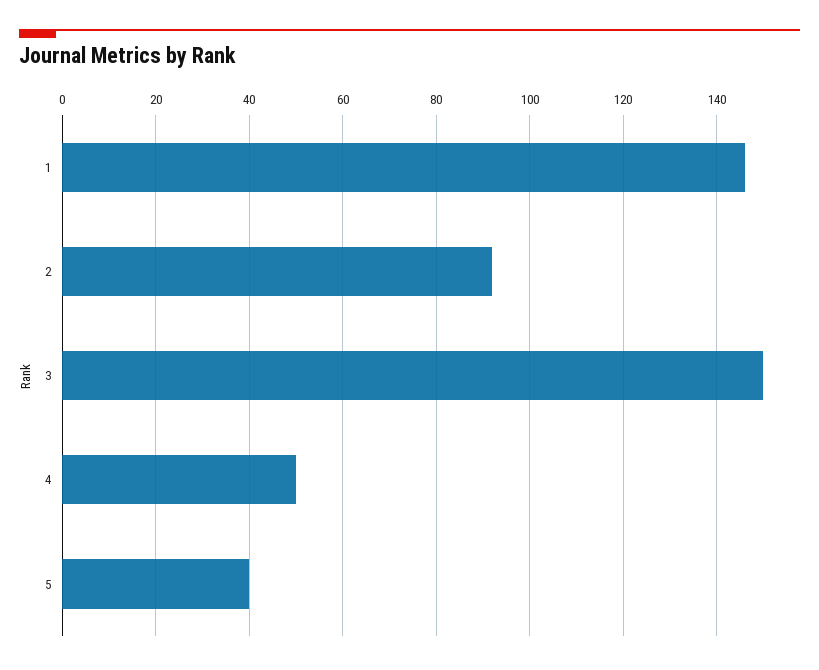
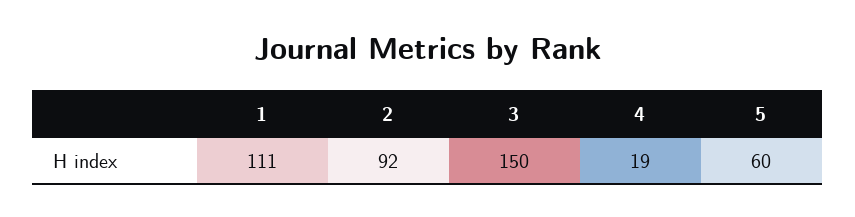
  {
-   "1": 145,
+   "1": 111,
    "2": 92,
    "3": 150,
-   "4": 50,
+   "4": 19,
-   "5": 40
+   "5": 60
  }

